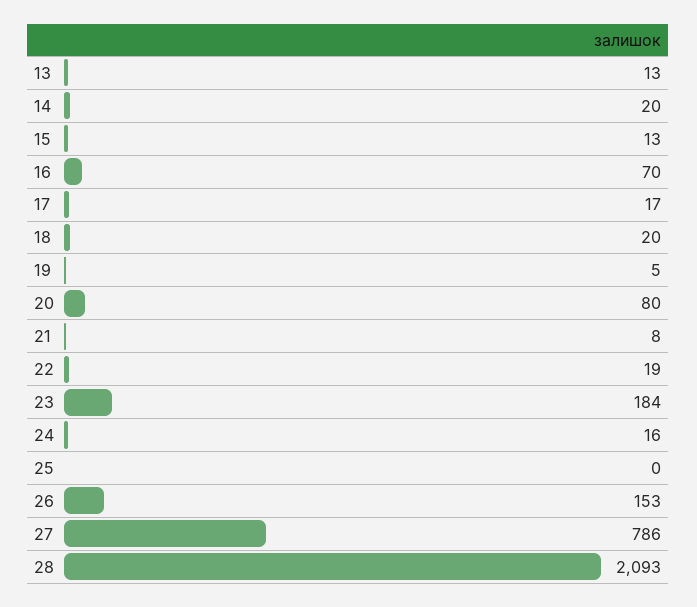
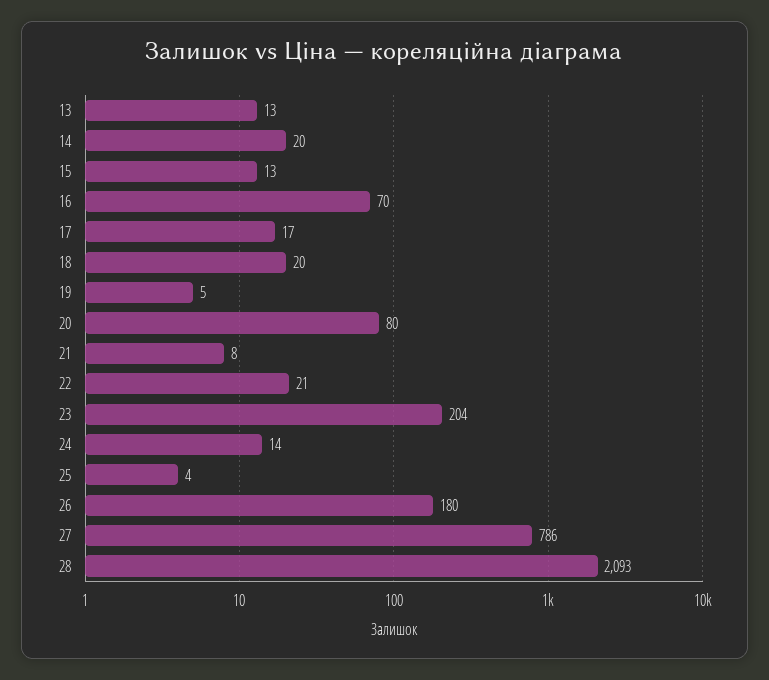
  {
    "13": 13,
    "14": 20,
    "15": 13,
    "16": 70,
    "17": 17,
    "18": 20,
    "19": 5,
    "20": 80,
    "21": 8,
-   "22": 19,
+   "22": 21,
-   "23": 184,
+   "23": 204,
-   "24": 16,
+   "24": 14,
-   "25": 0,
+   "25": 4,
-   "26": 153,
+   "26": 180,
    "27": 786,
    "28": 2093
  }

